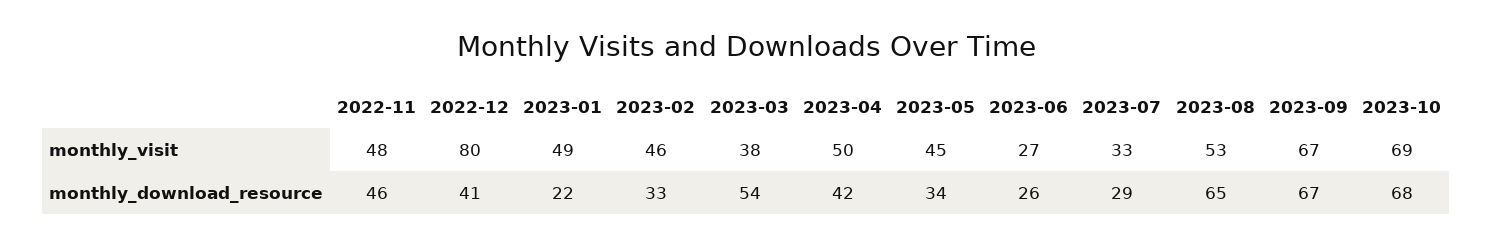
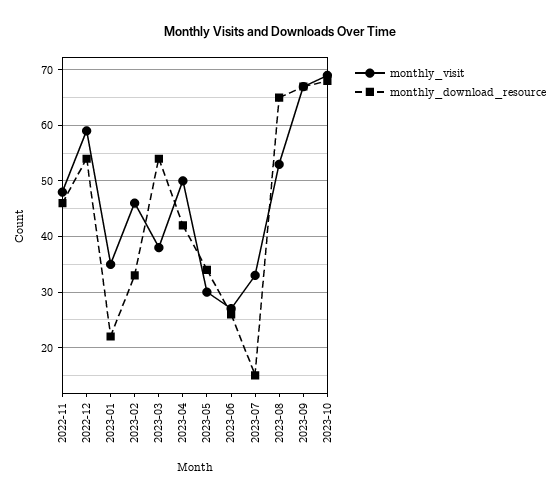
  {
    "monthly_visit": {
      "2022-11": 48,
-     "2022-12": 80,
+     "2022-12": 60,
-     "2023-01": 49,
+     "2023-01": 35,
      "2023-02": 46,
      "2023-03": 38,
      "2023-04": 50,
-     "2023-05": 45,
+     "2023-05": 30,
      "2023-06": 27,
      "2023-07": 33,
      "2023-08": 53,
      "2023-09": 67,
      "2023-10": 69
    },
    "monthly_download_resource": {
      "2022-11": 46,
-     "2022-12": 41,
+     "2022-12": 55,
      "2023-01": 22,
      "2023-02": 33,
      "2023-03": 54,
      "2023-04": 42,
      "2023-05": 34,
      "2023-06": 26,
-     "2023-07": 29,
+     "2023-07": 15,
      "2023-08": 65,
      "2023-09": 67,
      "2023-10": 68
    }
  }

